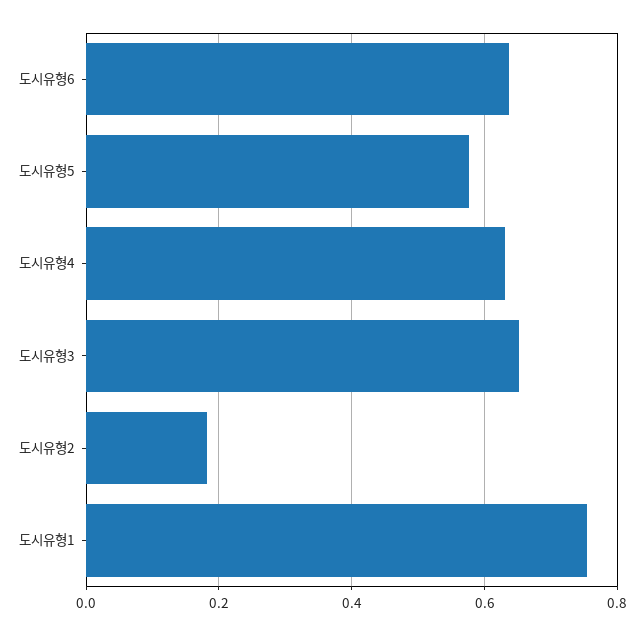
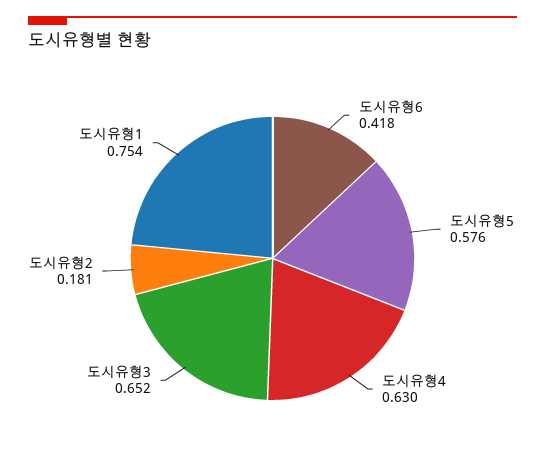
  {
-   "도시유형6": 0.64,
+   "도시유형6": 0.418,
    "도시유형5": 0.576,
    "도시유형4": 0.63,
    "도시유형3": 0.652,
    "도시유형2": 0.181,
    "도시유형1": 0.754
  }

